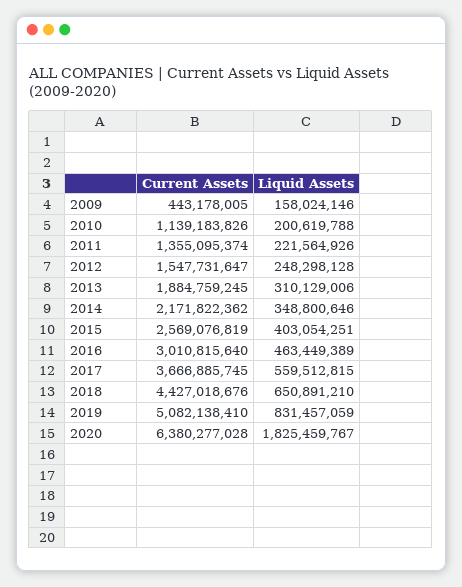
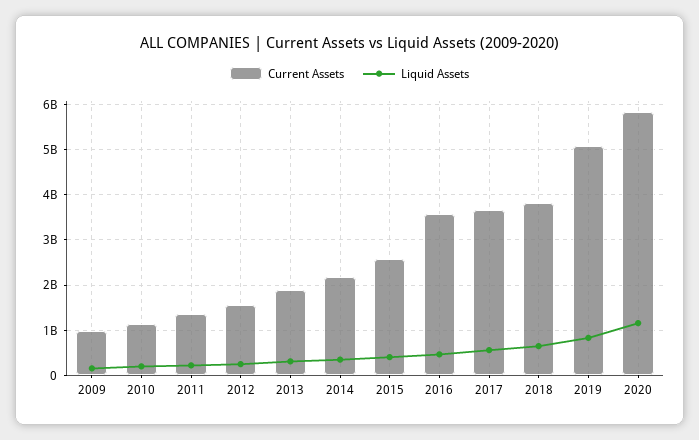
  {
    "Current Assets": {
-     "2009": 443178005,
+     "2009": 1000000000,
      "2010": 1139183826,
      "2011": 1355095374,
      "2012": 1547731647,
      "2013": 1884759245,
      "2014": 2171822362,
      "2015": 2569076819,
-     "2016": 3010815640,
+     "2016": 3600000000,
      "2017": 3666885745,
-     "2018": 4427018676,
+     "2018": 3800000000,
      "2019": 5082138410,
-     "2020": 6380277028
+     "2020": 5800000000
    },
    "Liquid Assets": {
      "2009": 158024146,
      "2010": 200619788,
      "2011": 221564926,
      "2012": 248298128,
      "2013": 310129006,
      "2014": 348800646,
      "2015": 403054251,
      "2016": 463449389,
      "2017": 559512815,
      "2018": 650891210,
      "2019": 831457059,
-     "2020": 1825459767
+     "2020": 1200000000
    }
  }

